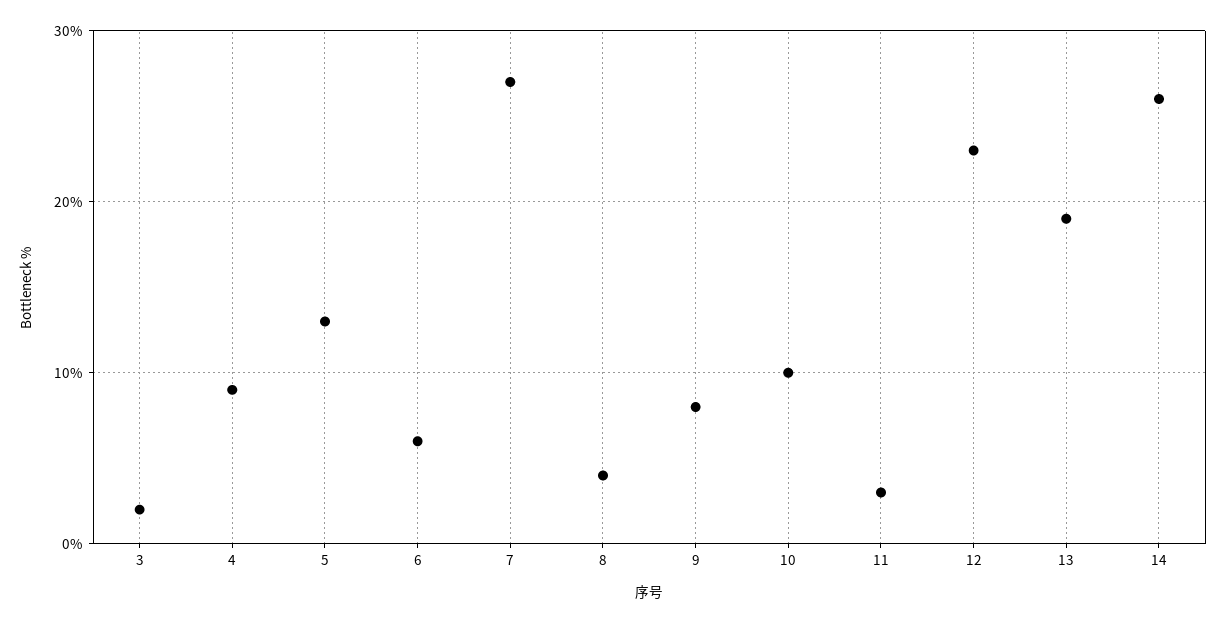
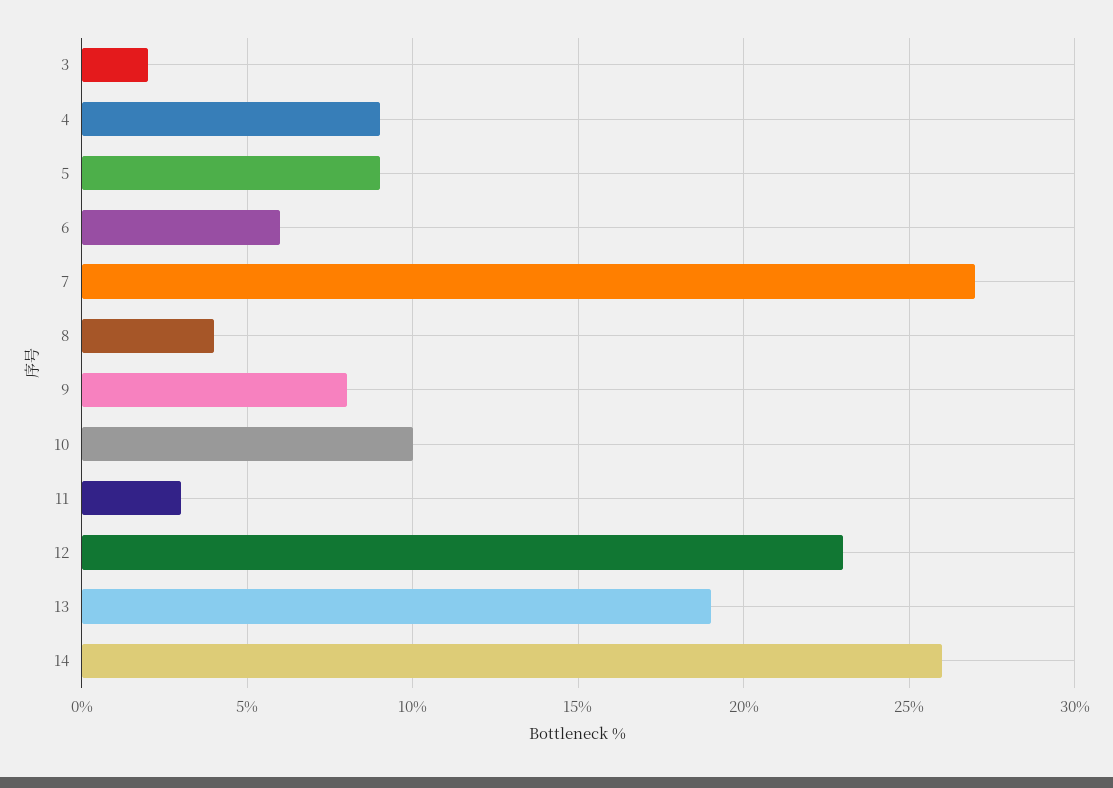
  {
    "3": 2,
    "4": 9,
-   "5": 13,
+   "5": 9,
    "6": 6,
    "7": 27,
    "8": 4,
    "9": 8,
    "10": 10,
    "11": 3,
    "12": 23,
    "13": 19,
    "14": 26
  }

